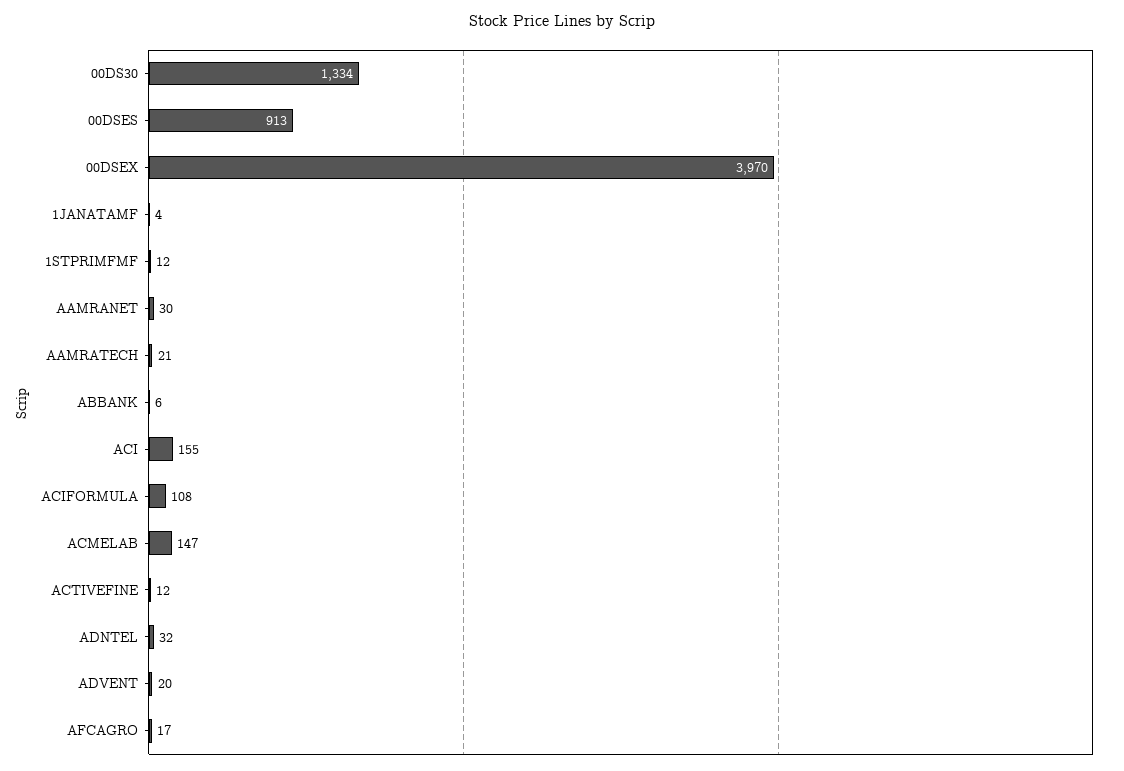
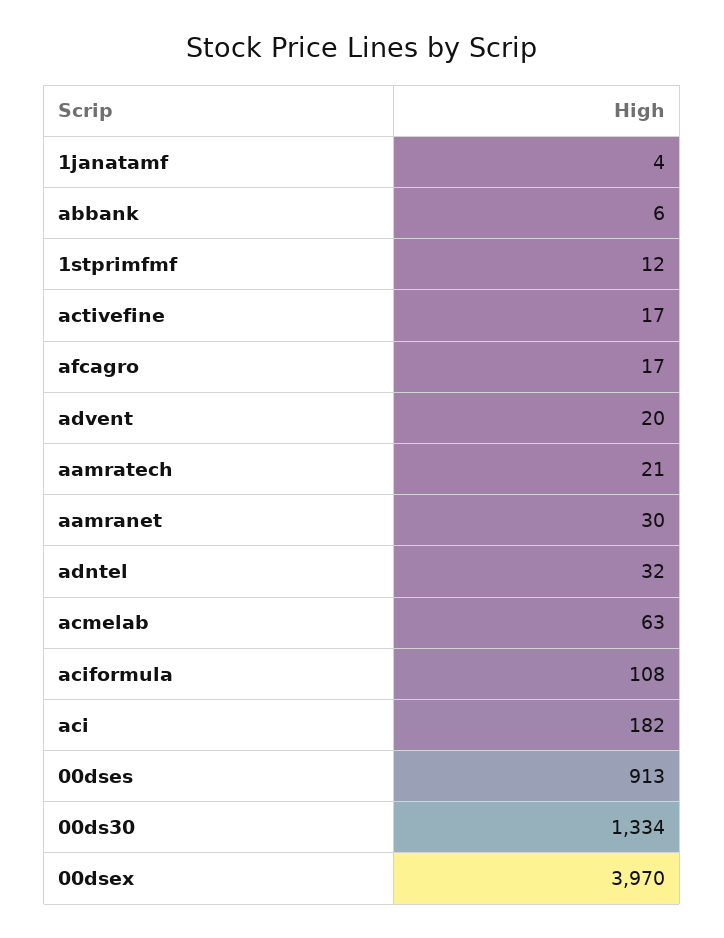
  {
    "00DS30": 1334,
    "00DSES": 913,
    "00DSEX": 3970,
    "1JANATAMF": 4,
    "1STPRIMFMF": 12,
    "AAMRANET": 30,
    "AAMRATECH": 21,
    "ABBANK": 6,
-   "ACI": 155,
+   "ACI": 182,
    "ACIFORMULA": 108,
-   "ACMELAB": 147,
+   "ACMELAB": 63,
-   "ACTIVEFINE": 12,
+   "ACTIVEFINE": 17,
    "ADNTEL": 32,
    "ADVENT": 20,
    "AFCAGRO": 17
  }

